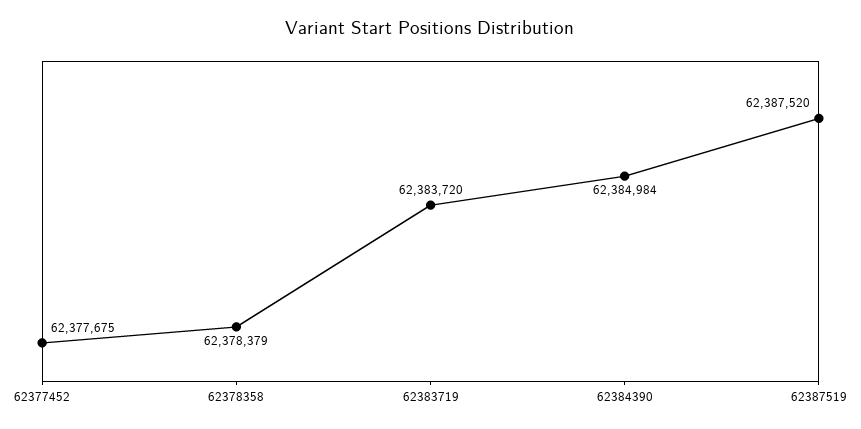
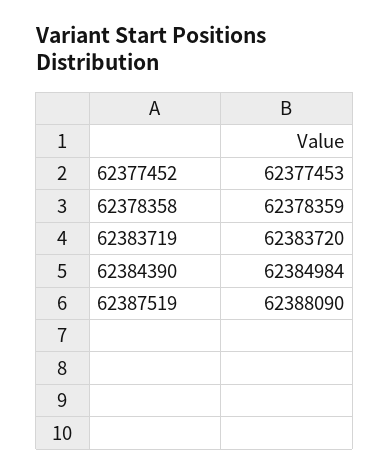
  {
-   "62377452": 62377675,
+   "62377452": 62377453,
-   "62378358": 62378379,
+   "62378358": 62378359,
    "62383719": 62383720,
    "62384390": 62384984,
-   "62387519": 62387520
+   "62387519": 62388090
  }

